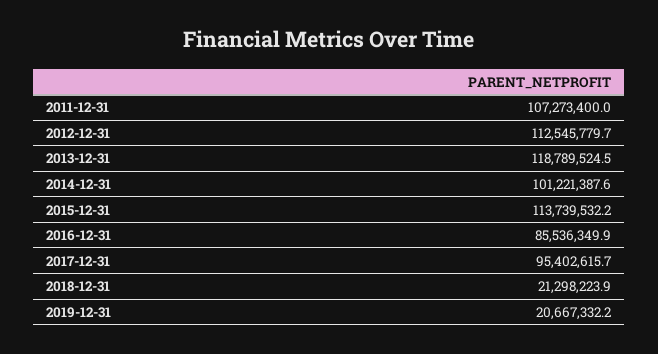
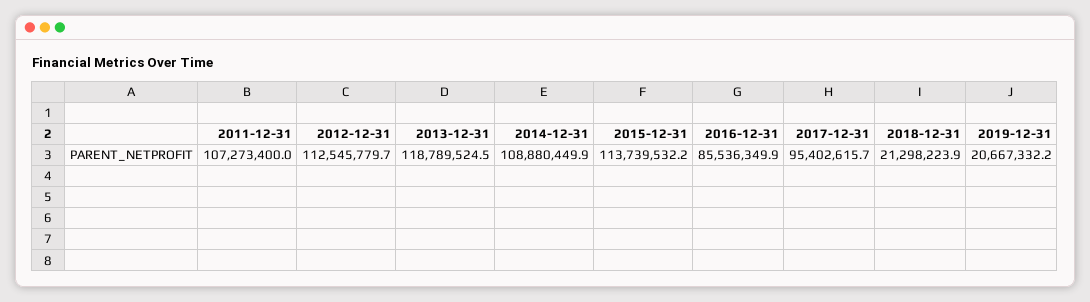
  {
    "2011-12-31": 107273400,
    "2012-12-31": 112545779.7,
    "2013-12-31": 118789524.5,
-   "2014-12-31": 101221387.6,
+   "2014-12-31": 108880449.9,
    "2015-12-31": 113739532.2,
    "2016-12-31": 85536349.9,
    "2017-12-31": 95402615.7,
    "2018-12-31": 21298223.9,
    "2019-12-31": 20667332.2
  }

